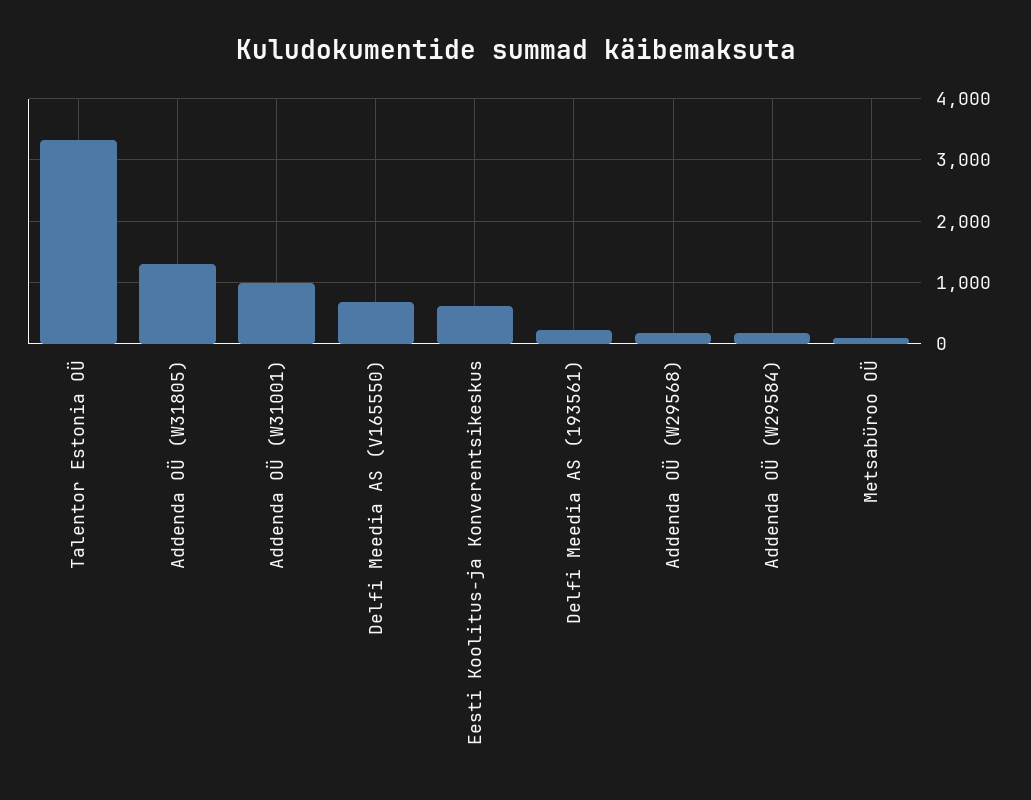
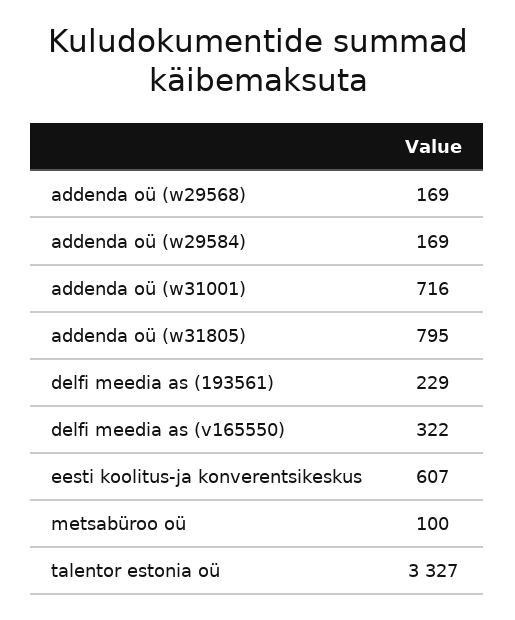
  {
    "Talentor Estonia OÜ": 3327,
-   "Addenda OÜ (W31805)": 1300,
+   "Addenda OÜ (W31805)": 795,
-   "Addenda OÜ (W31001)": 1000,
+   "Addenda OÜ (W31001)": 716,
-   "Delfi Meedia AS (V165550)": 700,
+   "Delfi Meedia AS (V165550)": 322,
    "Eesti Koolitus-ja Konverentsikeskus": 607,
    "Delfi Meedia AS (193561)": 229,
    "Addenda OÜ (W29568)": 169,
    "Addenda OÜ (W29584)": 169,
    "Metsabüroo OÜ": 100
  }

